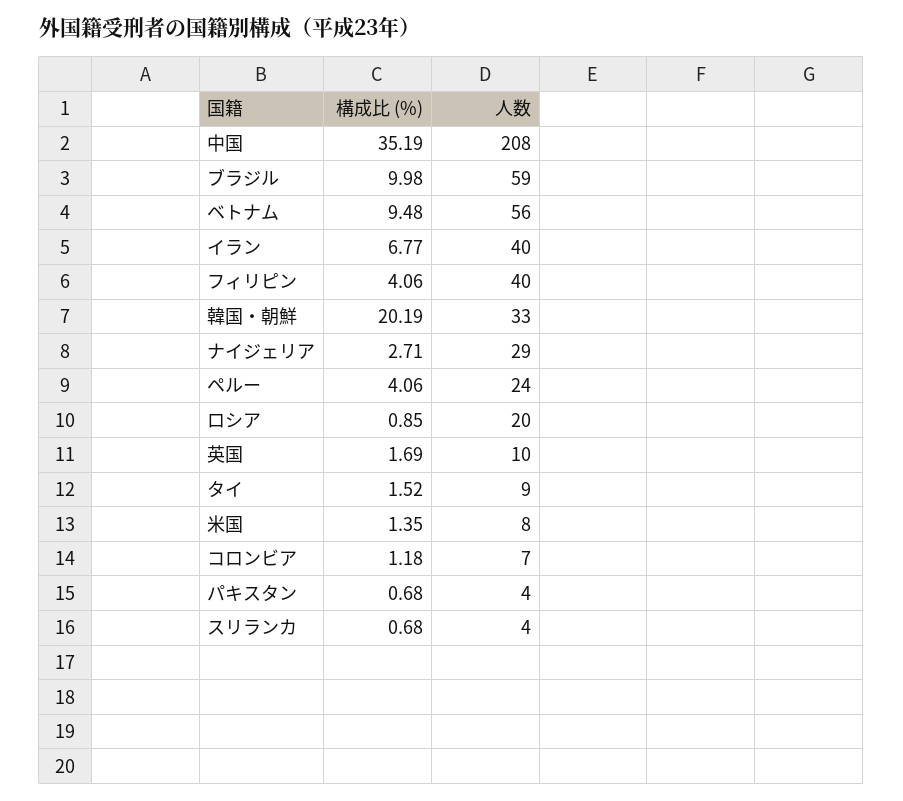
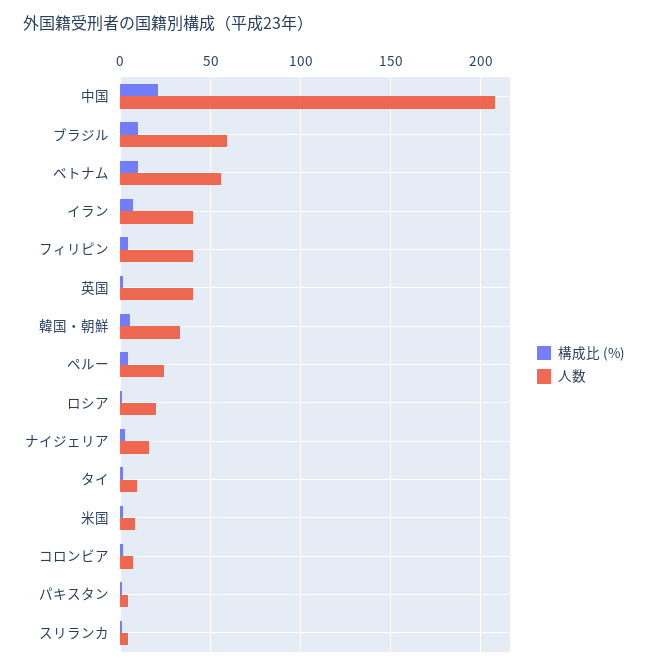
  {
    "構成比 (%)": {
-     "中国": 35.19,
+     "中国": 20,
      "ブラジル": 9.98,
      "ベトナム": 9.48,
      "イラン": 6.77,
      "フィリピン": 4.06,
-     "韓国・朝鮮": 20.19,
+     "韓国・朝鮮": 5,
      "ナイジェリア": 2.71,
      "ペルー": 4.06,
      "ロシア": 0.85,
      "英国": 1.69,
      "タイ": 1.52,
      "米国": 1.35,
      "コロンビア": 1.18,
      "パキスタン": 0.68,
      "スリランカ": 0.68
    },
    "人数": {
      "中国": 208,
      "ブラジル": 59,
      "ベトナム": 56,
      "イラン": 40,
      "フィリピン": 40,
      "韓国・朝鮮": 33,
-     "ナイジェリア": 29,
+     "ナイジェリア": 15,
      "ペルー": 24,
      "ロシア": 20,
-     "英国": 10,
+     "英国": 40,
      "タイ": 9,
      "米国": 8,
      "コロンビア": 7,
      "パキスタン": 4,
      "スリランカ": 4
    }
  }

